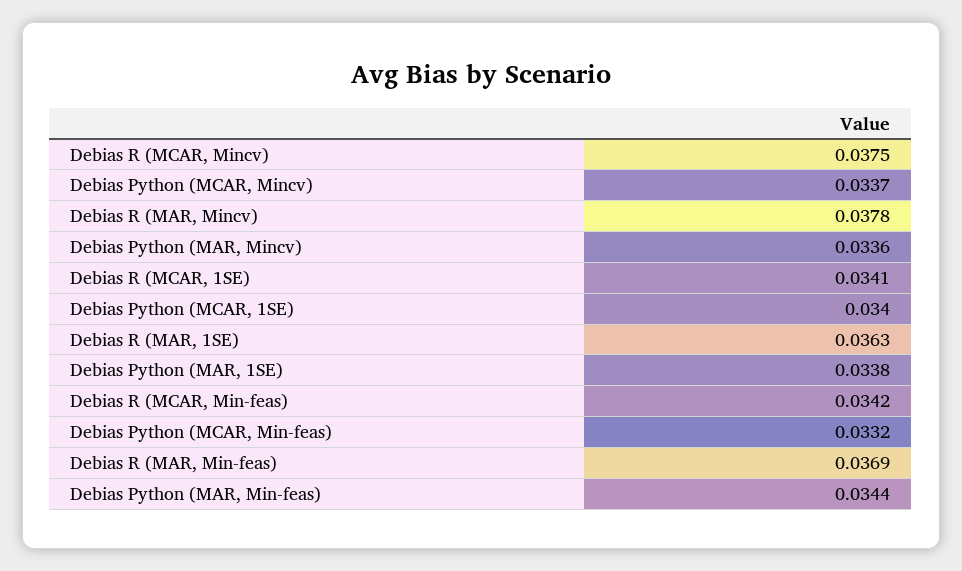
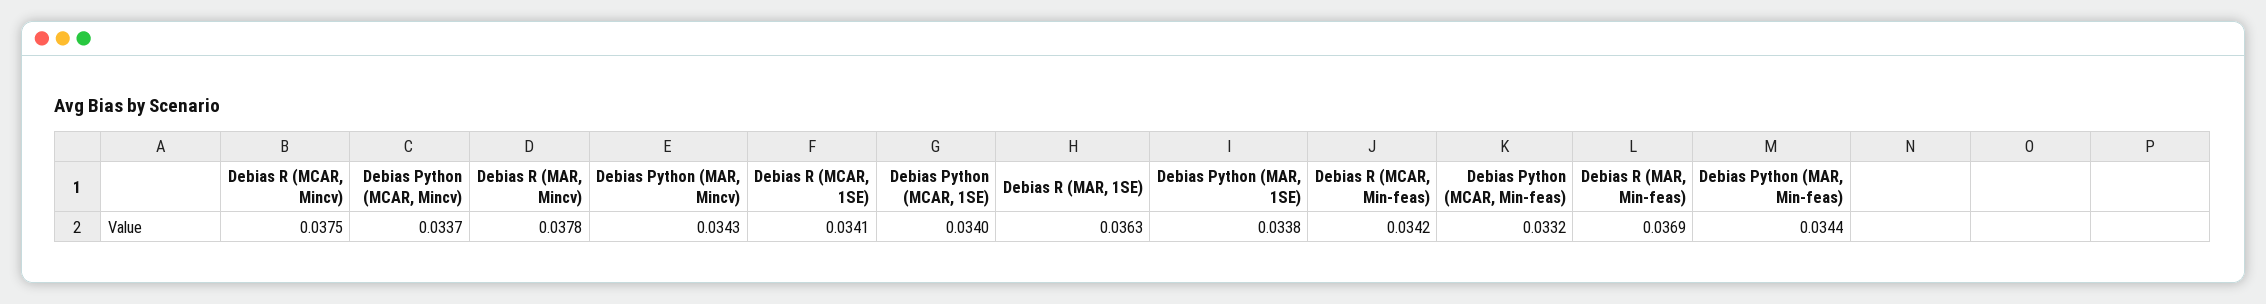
  {
    "Debias R (MCAR, Mincv)": 0.0375,
    "Debias Python (MCAR, Mincv)": 0.0337,
    "Debias R (MAR, Mincv)": 0.0378,
-   "Debias Python (MAR, Mincv)": 0.0336,
+   "Debias Python (MAR, Mincv)": 0.0343,
    "Debias R (MCAR, 1SE)": 0.0341,
    "Debias Python (MCAR, 1SE)": 0.034,
    "Debias R (MAR, 1SE)": 0.0363,
    "Debias Python (MAR, 1SE)": 0.0338,
    "Debias R (MCAR, Min-feas)": 0.0342,
    "Debias Python (MCAR, Min-feas)": 0.0332,
    "Debias R (MAR, Min-feas)": 0.0369,
    "Debias Python (MAR, Min-feas)": 0.0344
  }

